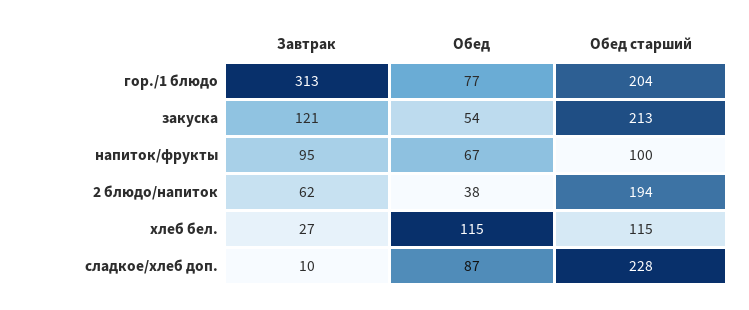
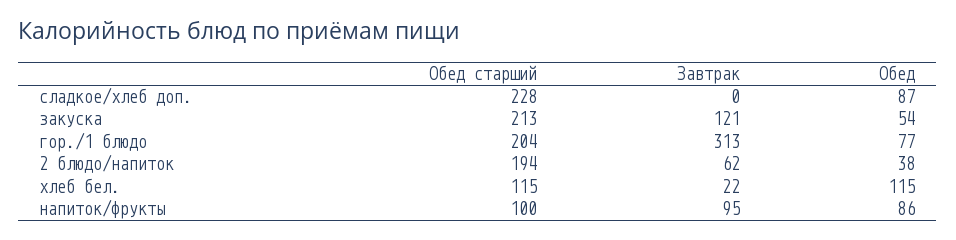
  {
    "Завтрак": {
      "гор./1 блюдо": 313,
      "закуска": 121,
      "напиток/фрукты": 95,
      "2 блюдо/напиток": 62,
-     "хлеб бел.": 27,
+     "хлеб бел.": 22,
-     "сладкое/хлеб доп.": 10
+     "сладкое/хлеб доп.": 0
    },
    "Обед": {
      "гор./1 блюдо": 77,
      "закуска": 54,
-     "напиток/фрукты": 67,
+     "напиток/фрукты": 86,
      "2 блюдо/напиток": 38,
      "хлеб бел.": 115,
      "сладкое/хлеб доп.": 87
    },
    "Обед старший": {
      "гор./1 блюдо": 204,
      "закуска": 213,
      "напиток/фрукты": 100,
      "2 блюдо/напиток": 194,
      "хлеб бел.": 115,
      "сладкое/хлеб доп.": 228
    }
  }

